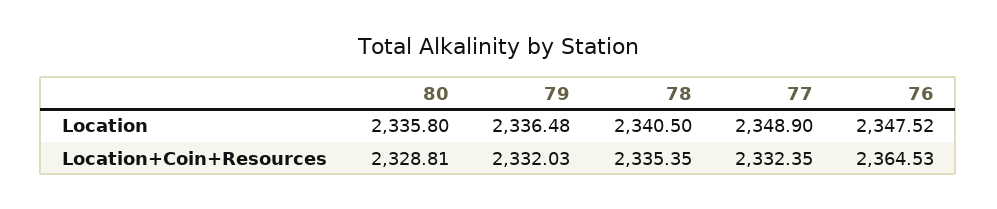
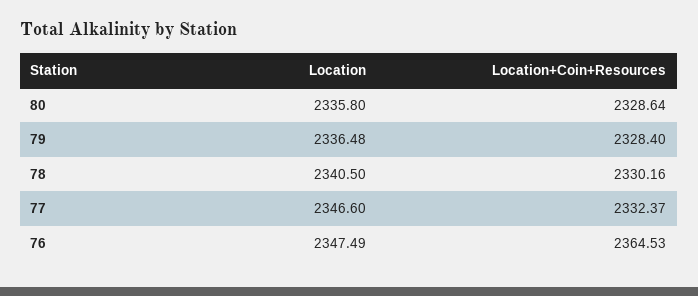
  {
    "80": {
      "Location": 2335.8,
-     "Location+Coin+Resources": 2328.81
+     "Location+Coin+Resources": 2328.64
    },
    "79": {
      "Location": 2336.48,
-     "Location+Coin+Resources": 2332.03
+     "Location+Coin+Resources": 2328.4
    },
    "78": {
      "Location": 2340.5,
-     "Location+Coin+Resources": 2335.35
+     "Location+Coin+Resources": 2330.16
    },
    "77": {
-     "Location": 2348.9,
+     "Location": 2346.6,
-     "Location+Coin+Resources": 2332.35
+     "Location+Coin+Resources": 2332.37
    },
    "76": {
-     "Location": 2347.52,
+     "Location": 2347.49,
      "Location+Coin+Resources": 2364.53
    }
  }

